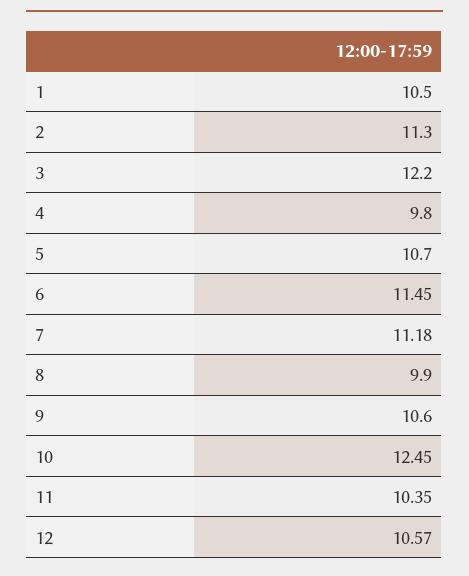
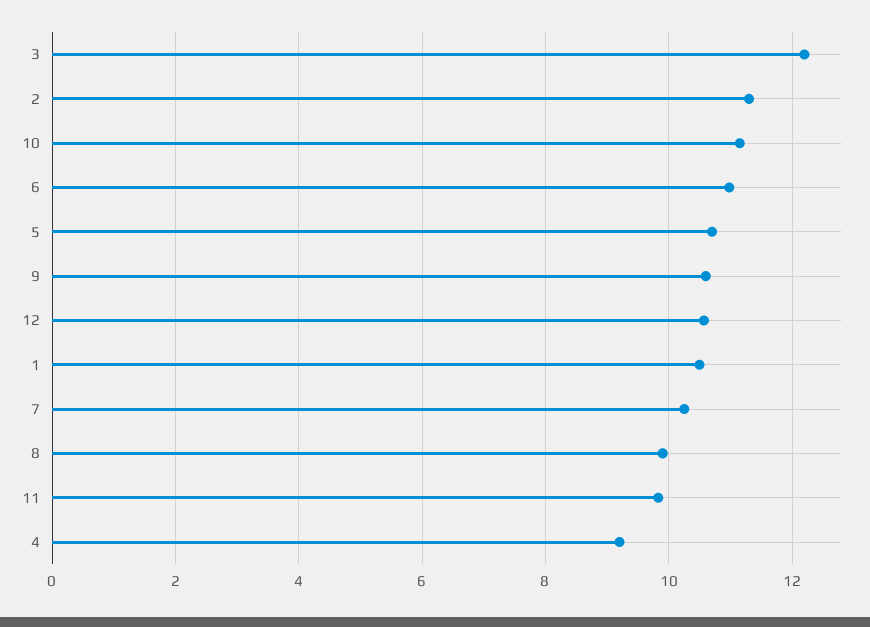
  {
    "1": 10.5,
    "2": 11.3,
    "3": 12.2,
-   "4": 9.8,
+   "4": 9.2,
    "5": 10.7,
-   "6": 11.45,
+   "6": 11,
-   "7": 11.18,
+   "7": 10.2,
    "8": 9.9,
    "9": 10.6,
-   "10": 12.45,
+   "10": 11.2,
-   "11": 10.35,
+   "11": 9.8,
    "12": 10.57
  }

